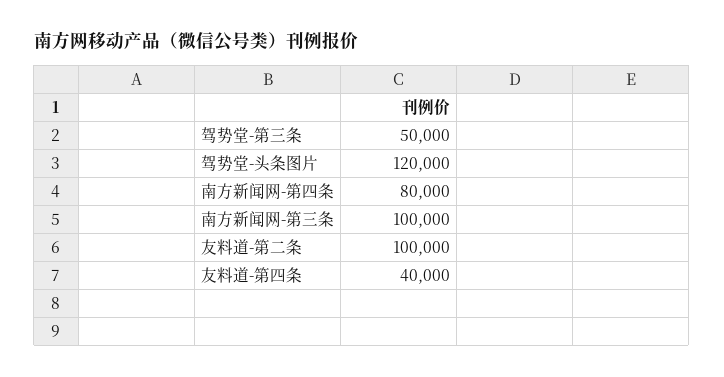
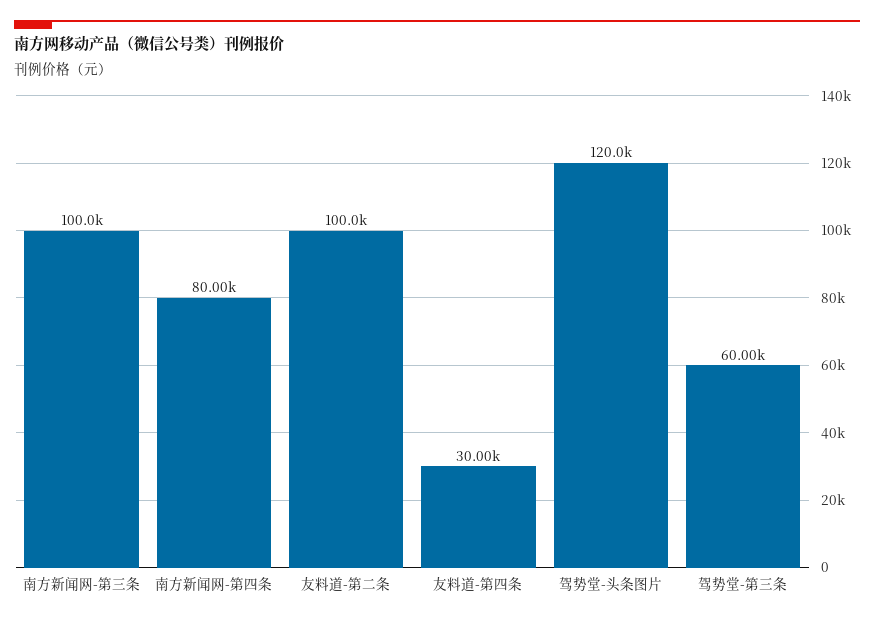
  {
-   "驾势堂-第三条": 50000,
+   "驾势堂-第三条": 60000,
    "驾势堂-头条图片": 120000,
    "南方新闻网-第四条": 80000,
    "南方新闻网-第三条": 100000,
    "友料道-第二条": 100000,
-   "友料道-第四条": 40000
+   "友料道-第四条": 30000
  }

